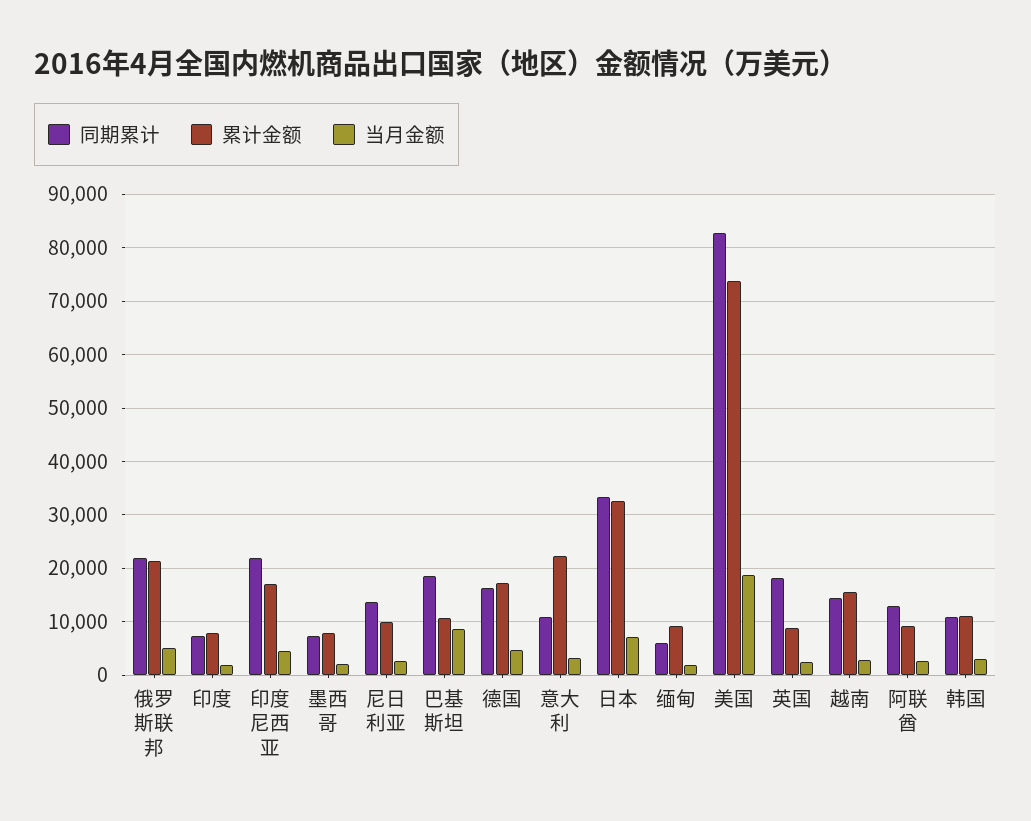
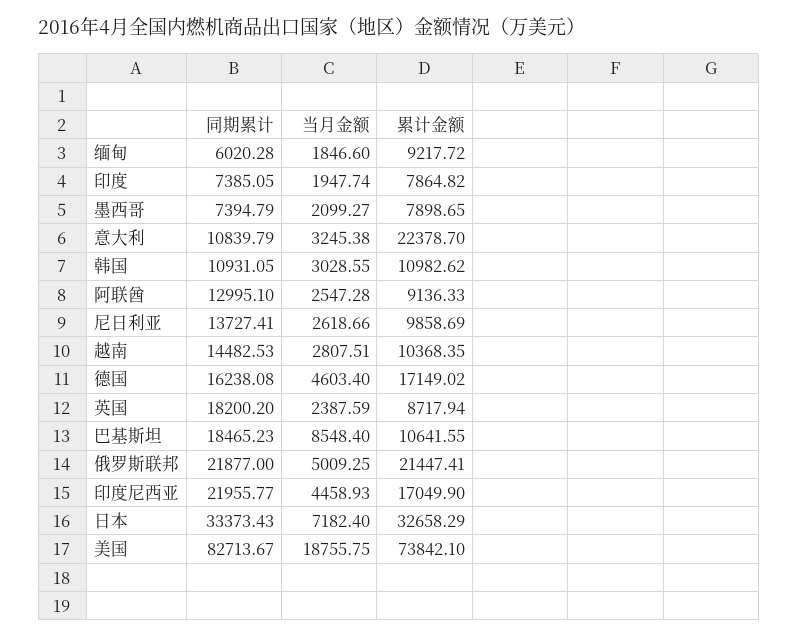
  {
    "同期累计": {
      "俄罗斯联邦": 21877,
      "印度": 7385.05,
      "印度尼西亚": 21955.77,
      "墨西哥": 7394.79,
      "尼日利亚": 13727.41,
      "巴基斯坦": 18465.23,
      "德国": 16238.08,
      "意大利": 10839.79,
      "日本": 33373.43,
      "缅甸": 6020.28,
      "美国": 82713.67,
      "英国": 18200.2,
      "越南": 14482.53,
      "阿联酋": 12995.1,
      "韩国": 10931.05
    },
    "累计金额": {
      "俄罗斯联邦": 21447.41,
      "印度": 7864.82,
      "印度尼西亚": 17049.9,
      "墨西哥": 7898.65,
      "尼日利亚": 9858.69,
      "巴基斯坦": 10641.55,
      "德国": 17149.02,
      "意大利": 22378.7,
      "日本": 32658.29,
      "缅甸": 9217.72,
      "美国": 73842.1,
      "英国": 8717.94,
-     "越南": 16000,
+     "越南": 10368.35,
      "阿联酋": 9136.33,
      "韩国": 10982.62
    },
    "当月金额": {
      "俄罗斯联邦": 5009.25,
      "印度": 1947.74,
      "印度尼西亚": 4458.93,
      "墨西哥": 2099.27,
      "尼日利亚": 2618.66,
      "巴基斯坦": 8548.4,
      "德国": 4603.4,
      "意大利": 3245.38,
      "日本": 7182.4,
      "缅甸": 1846.6,
      "美国": 18755.75,
      "英国": 2387.59,
      "越南": 2807.51,
      "阿联酋": 2547.28,
      "韩国": 3028.55
    }
  }

